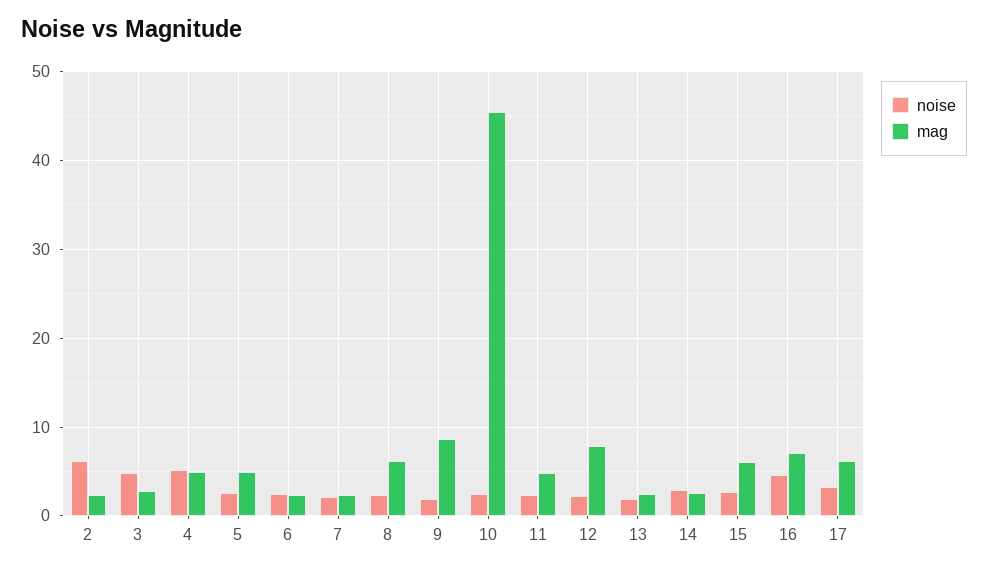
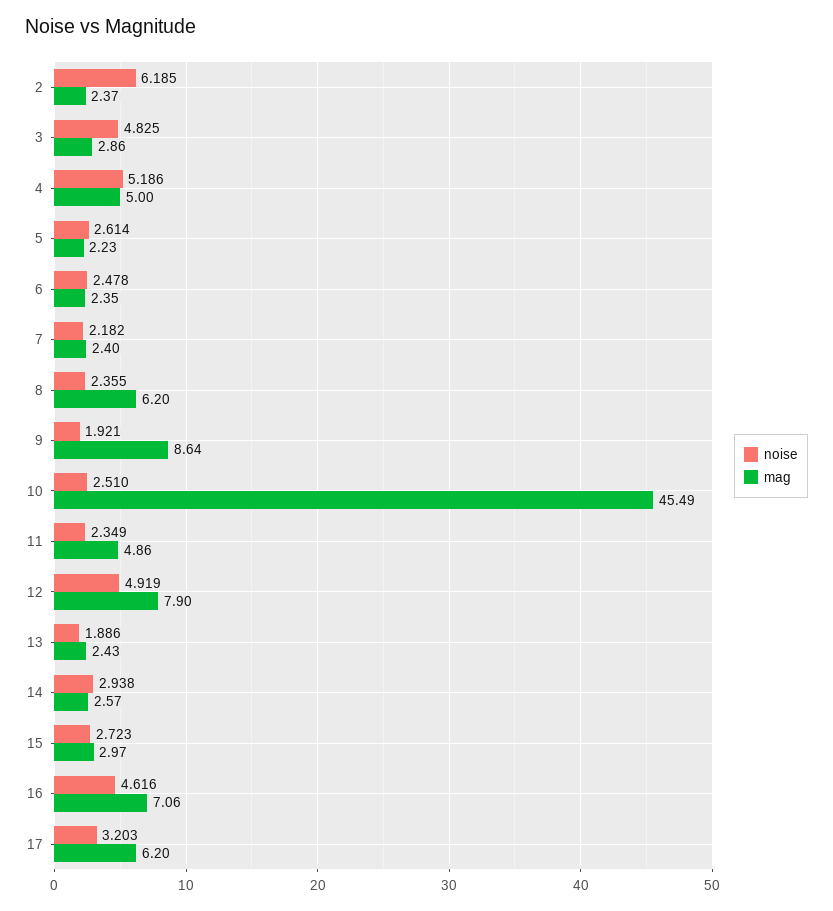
  {
    "noise": {
      "2": 6.185,
      "3": 4.825,
      "4": 5.186,
      "5": 2.614,
      "6": 2.478,
      "7": 2.182,
      "8": 2.355,
      "9": 1.921,
      "10": 2.51,
      "11": 2.349,
-     "12": 2,
+     "12": 4.919,
      "13": 1.886,
      "14": 2.938,
      "15": 2.723,
      "16": 4.616,
      "17": 3.203
    },
    "mag": {
      "2": 2.37,
      "3": 2.86,
      "4": 5,
-     "5": 5,
+     "5": 2.23,
      "6": 2.35,
      "7": 2.4,
      "8": 6.2,
      "9": 8.64,
      "10": 45.49,
      "11": 4.86,
      "12": 7.9,
      "13": 2.43,
      "14": 2.57,
-     "15": 6,
+     "15": 2.97,
      "16": 7.06,
      "17": 6.2
    }
  }

